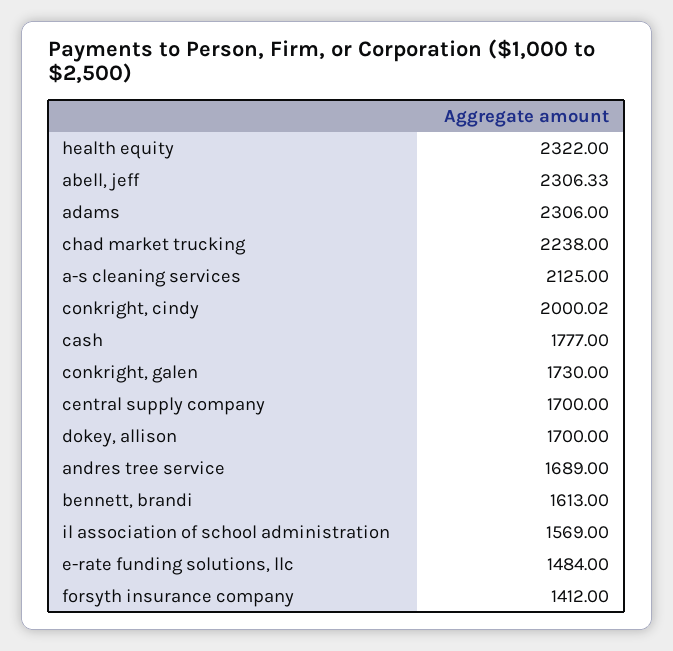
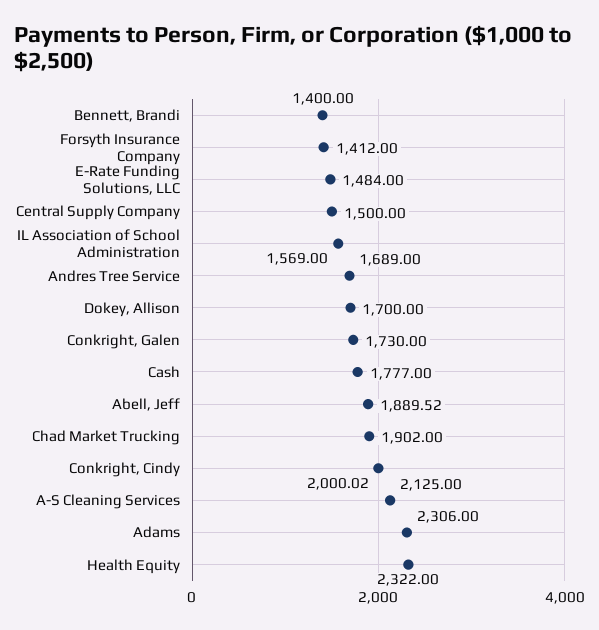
  {
    "health equity": 2322,
-   "abell, jeff": 2306.33,
+   "abell, jeff": 1889.52,
    "adams": 2306,
-   "chad market trucking": 2238,
+   "chad market trucking": 1902,
    "a-s cleaning services": 2125,
    "conkright, cindy": 2000.02,
    "cash": 1777,
    "conkright, galen": 1730,
-   "central supply company": 1700,
+   "central supply company": 1500,
    "dokey, allison": 1700,
    "andres tree service": 1689,
-   "bennett, brandi": 1613,
+   "bennett, brandi": 1400,
    "il association of school administration": 1569,
    "e-rate funding solutions, llc": 1484,
    "forsyth insurance company": 1412
  }

